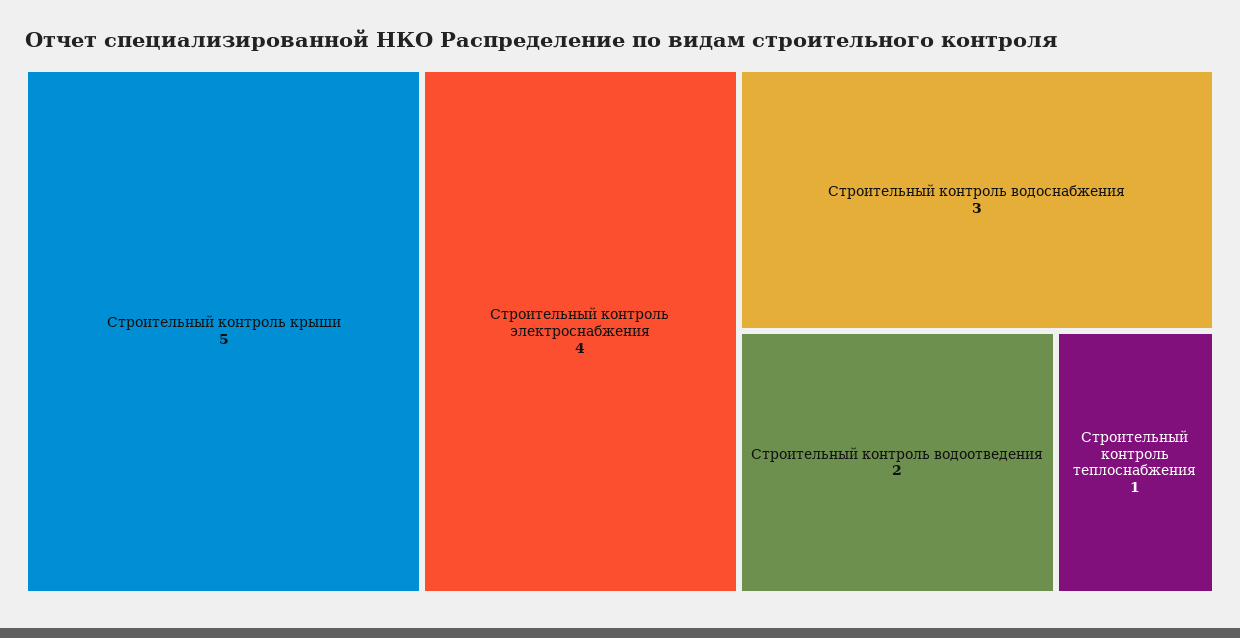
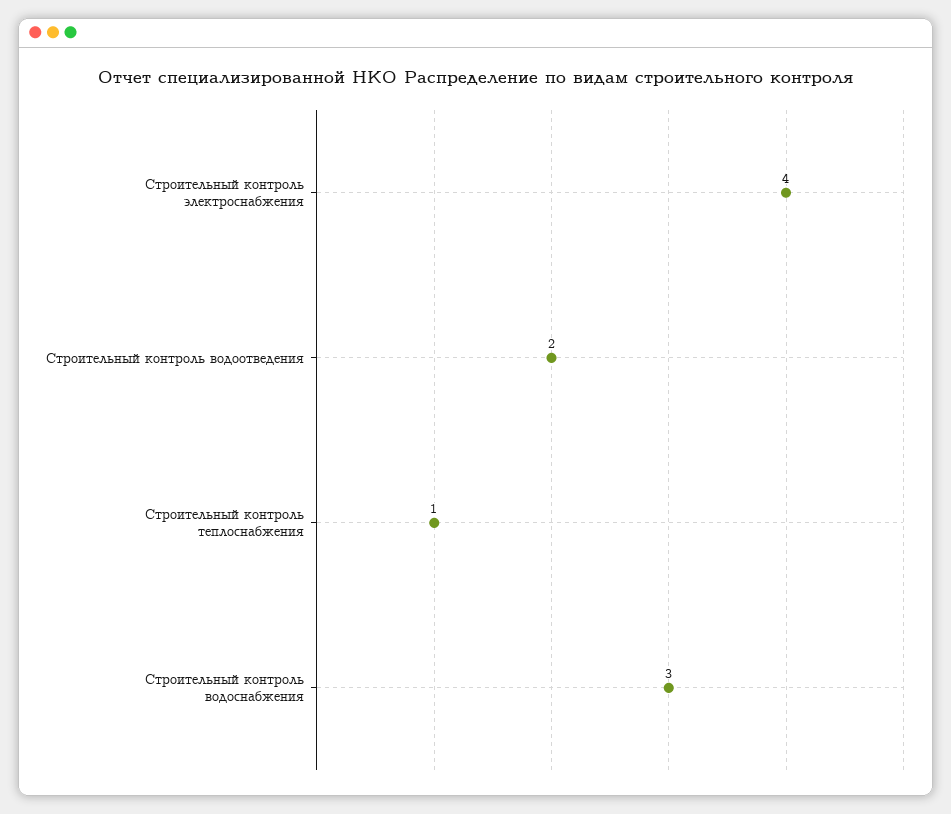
  {
-   "Строительный контроль крыши": 5,
    "Строительный контроль электроснабжения": 4,
    "Строительный контроль водоснабжения": 3,
    "Строительный контроль водоотведения": 2,
    "Строительный контроль теплоснабжения": 1
  }

